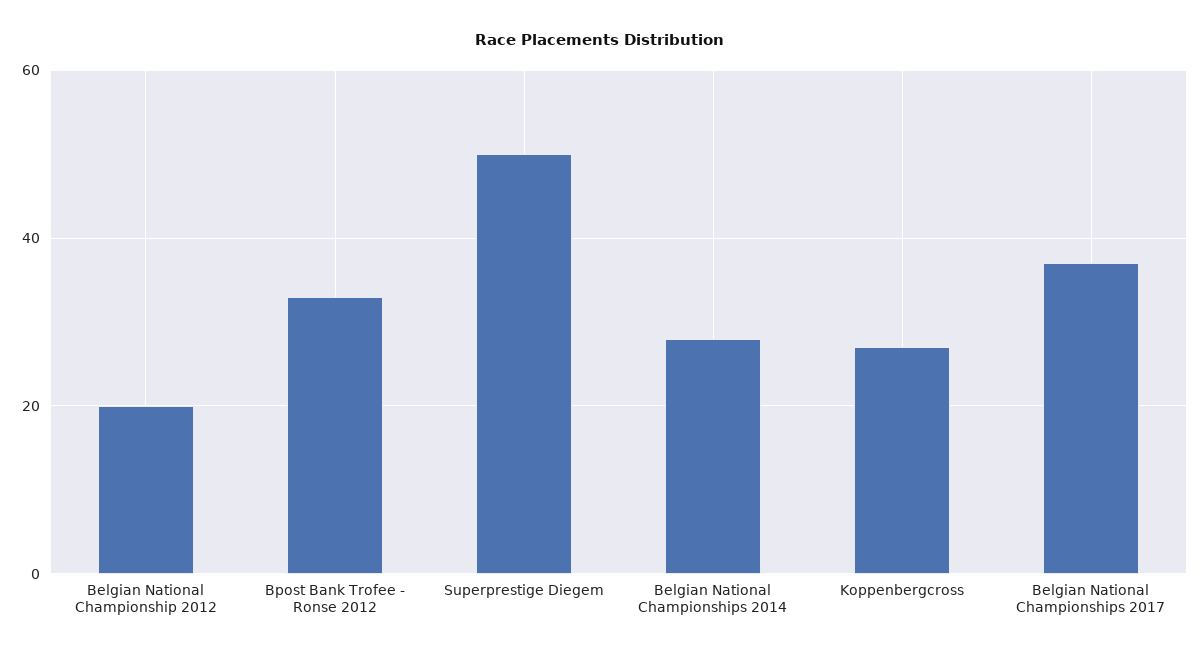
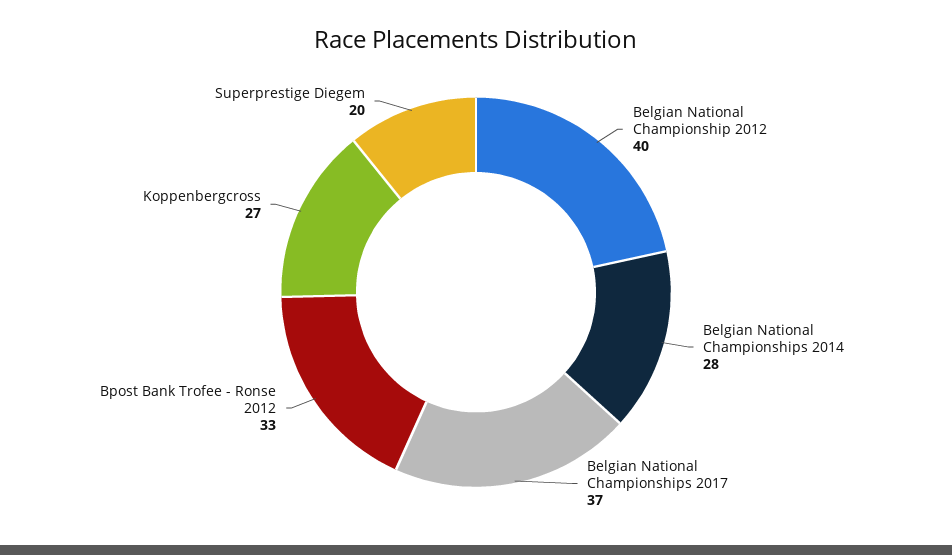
  {
-   "Belgian National Championship 2012": 20,
+   "Belgian National Championship 2012": 40,
    "Bpost Bank Trofee - Ronse 2012": 33,
-   "Superprestige Diegem": 50,
+   "Superprestige Diegem": 20,
    "Belgian National Championships 2014": 28,
    "Koppenbergcross": 27,
    "Belgian National Championships 2017": 37
  }

